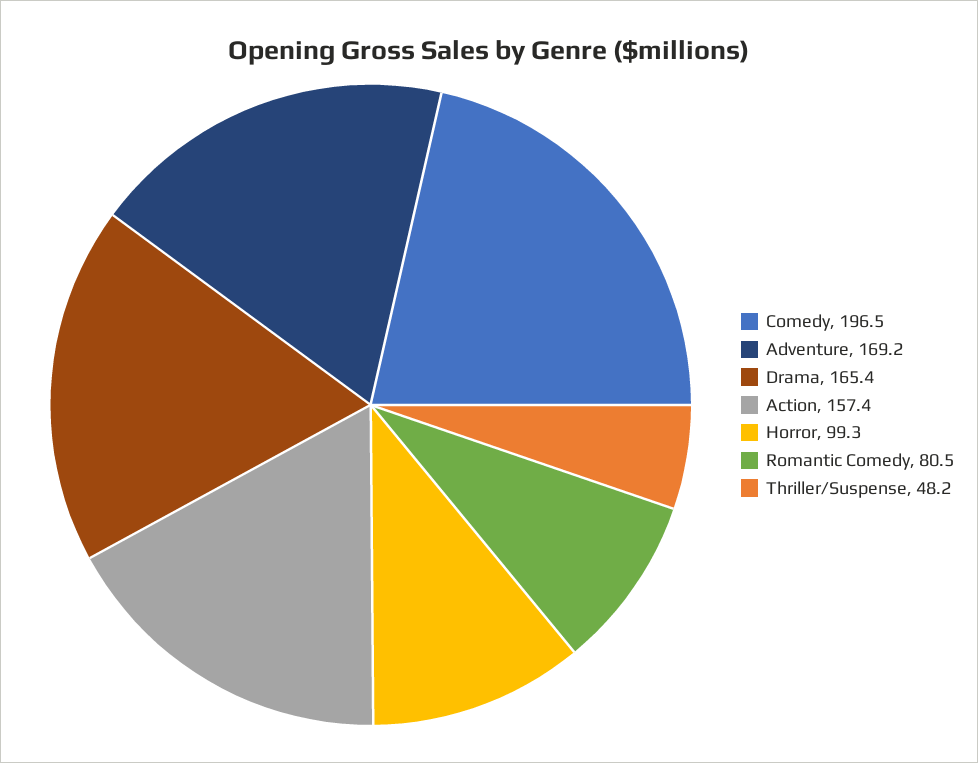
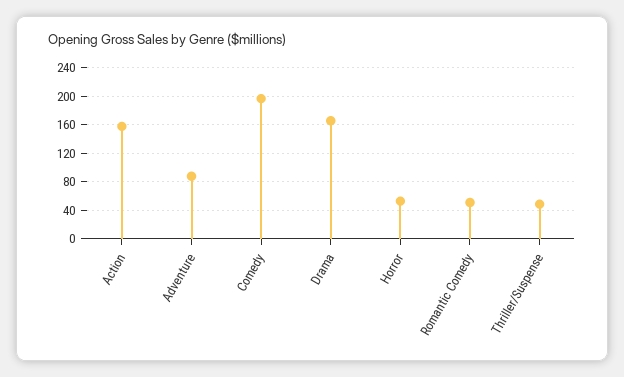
  {
    "Comedy": 196.5,
-   "Adventure": 169.2,
+   "Adventure": 90,
    "Drama": 165.4,
    "Action": 157.4,
-   "Horror": 99.3,
+   "Horror": 50,
-   "Romantic Comedy": 80.5,
+   "Romantic Comedy": 50,
    "Thriller/Suspense": 48.2
  }

